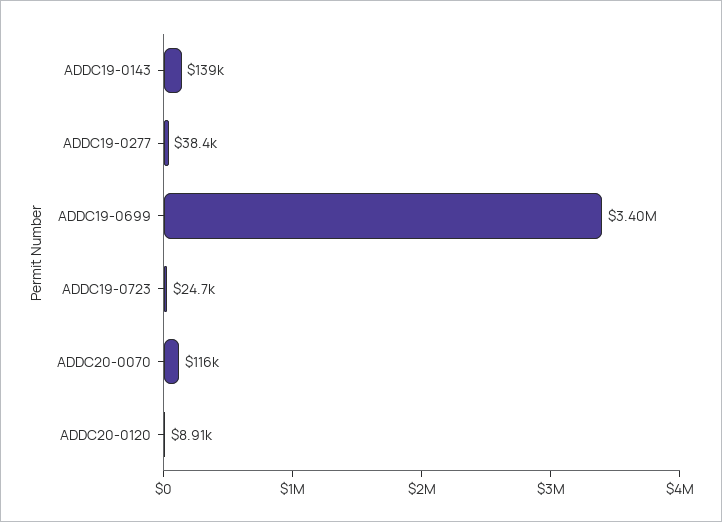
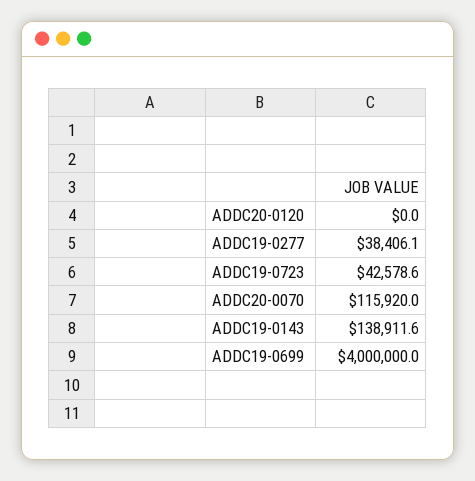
  {
    "ADDC19-0143": 138911.6,
    "ADDC19-0277": 38406.1,
-   "ADDC19-0699": 3400000,
+   "ADDC19-0699": 4000000,
-   "ADDC19-0723": 24700,
+   "ADDC19-0723": 42578.6,
    "ADDC20-0070": 115920,
-   "ADDC20-0120": 8910
+   "ADDC20-0120": 0
  }

